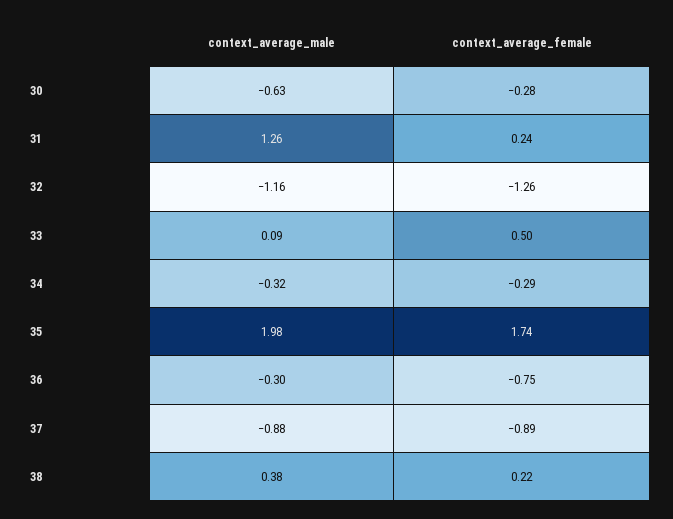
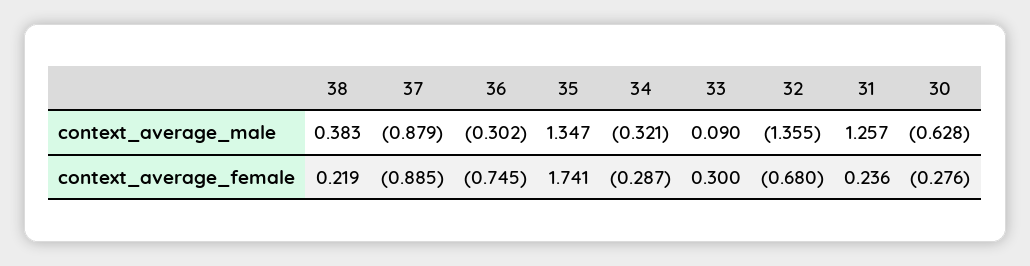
  {
    "context_average_male": {
      "30": -0.628,
      "31": 1.257,
-     "32": -1.16,
+     "32": -1.355,
      "33": 0.09,
      "34": -0.321,
-     "35": 1.98,
+     "35": 1.347,
      "36": -0.302,
      "37": -0.879,
      "38": 0.383
    },
    "context_average_female": {
      "30": -0.276,
      "31": 0.236,
-     "32": -1.26,
+     "32": -0.68,
-     "33": 0.5,
+     "33": 0.3,
      "34": -0.287,
      "35": 1.741,
      "36": -0.745,
      "37": -0.885,
      "38": 0.219
    }
  }

